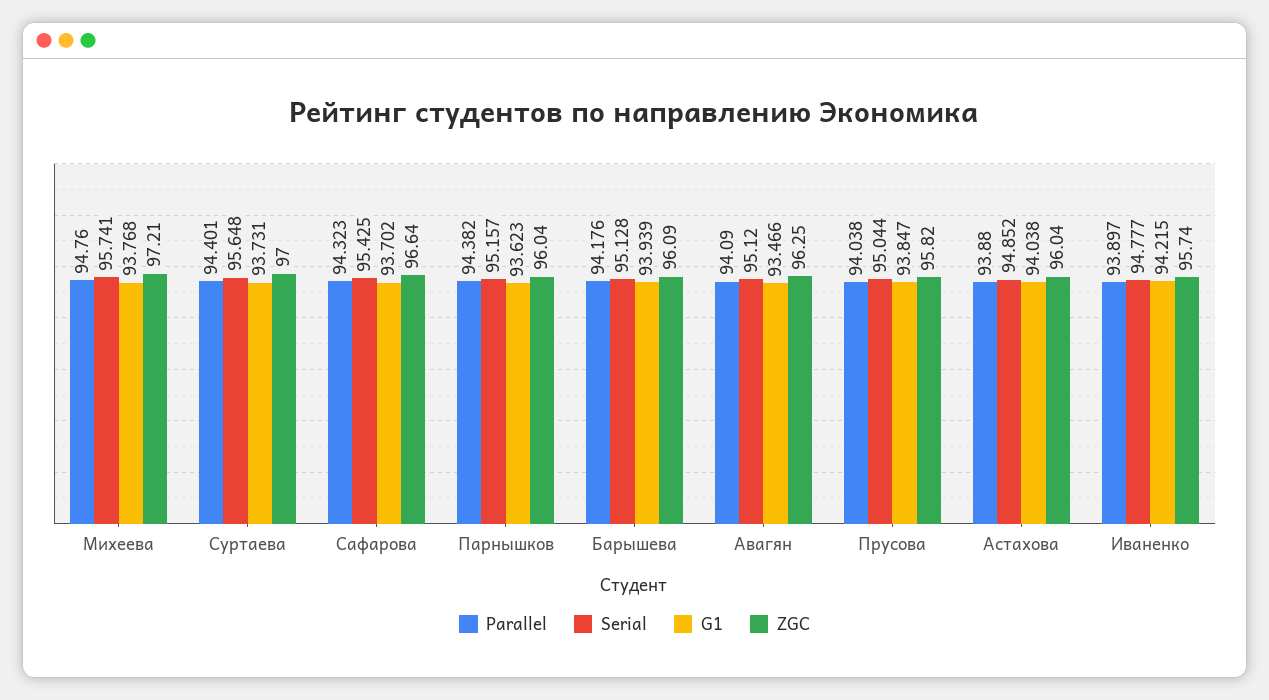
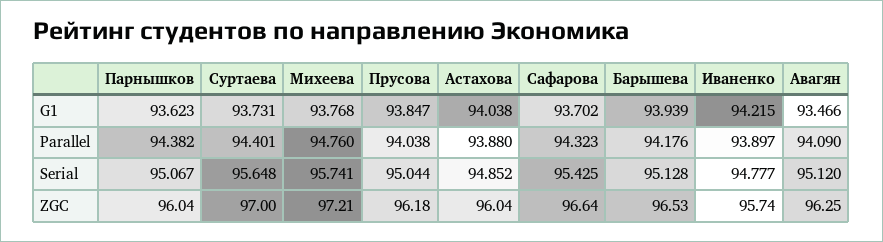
  {
    "Parallel": {
      "Михеева": 94.76,
      "Суртаева": 94.401,
      "Сафарова": 94.323,
      "Парнышков": 94.382,
      "Барышева": 94.176,
      "Авагян": 94.09,
      "Прусова": 94.038,
      "Астахова": 93.88,
      "Иваненко": 93.897
    },
    "Serial": {
      "Михеева": 95.741,
      "Суртаева": 95.648,
      "Сафарова": 95.425,
-     "Парнышков": 95.157,
+     "Парнышков": 95.067,
      "Барышева": 95.128,
      "Авагян": 95.12,
      "Прусова": 95.044,
      "Астахова": 94.852,
      "Иваненко": 94.777
    },
    "G1": {
      "Михеева": 93.768,
      "Суртаева": 93.731,
      "Сафарова": 93.702,
      "Парнышков": 93.623,
      "Барышева": 93.939,
      "Авагян": 93.466,
      "Прусова": 93.847,
      "Астахова": 94.038,
      "Иваненко": 94.215
    },
    "ZGC": {
      "Михеева": 97.21,
      "Суртаева": 97,
      "Сафарова": 96.64,
      "Парнышков": 96.04,
-     "Барышева": 96.09,
+     "Барышева": 96.53,
      "Авагян": 96.25,
-     "Прусова": 95.82,
+     "Прусова": 96.18,
      "Астахова": 96.04,
      "Иваненко": 95.74
    }
  }

